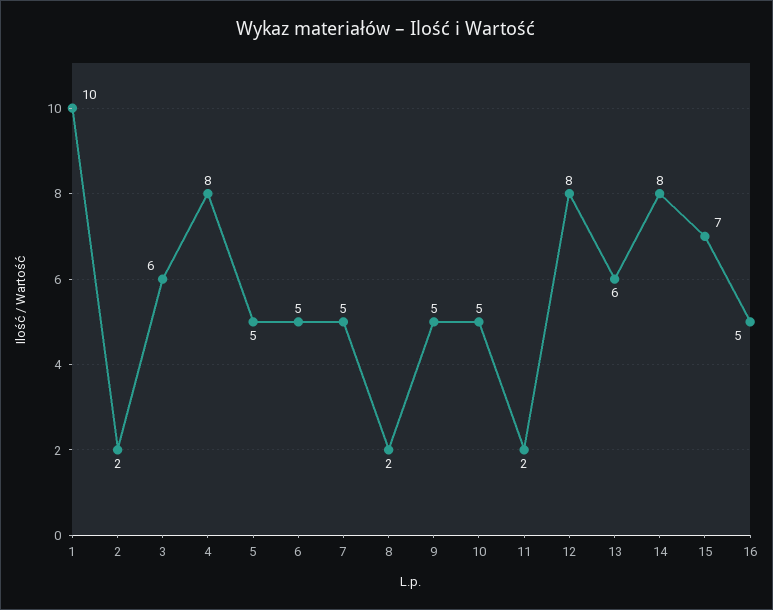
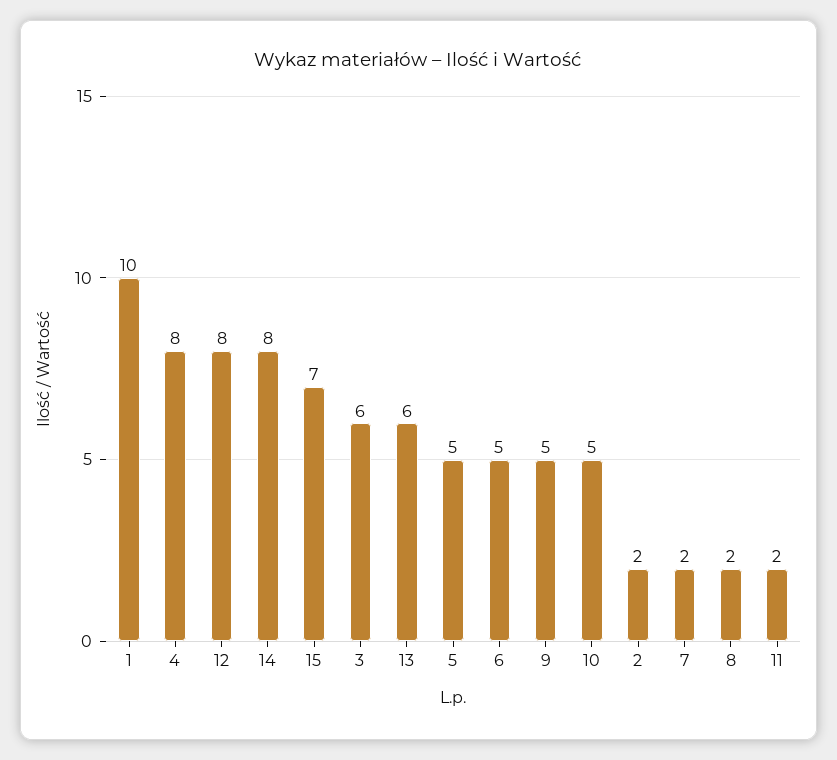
  {
    "1": 10,
    "2": 2,
    "3": 6,
    "4": 8,
    "5": 5,
    "6": 5,
-   "7": 5,
+   "7": 2,
    "8": 2,
    "9": 5,
    "10": 5,
    "11": 2,
    "12": 8,
    "13": 6,
    "14": 8,
-   "15": 7,
+   "15": 7
-   "16": 5
  }

